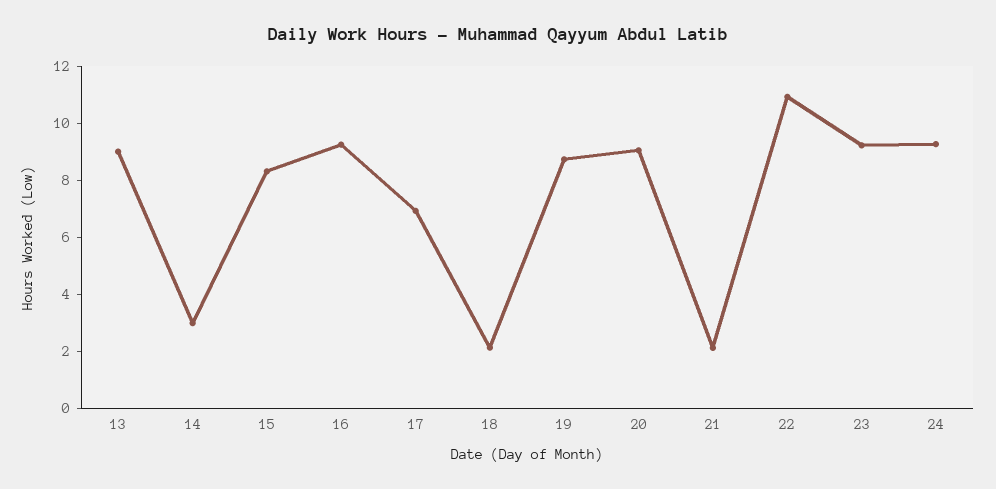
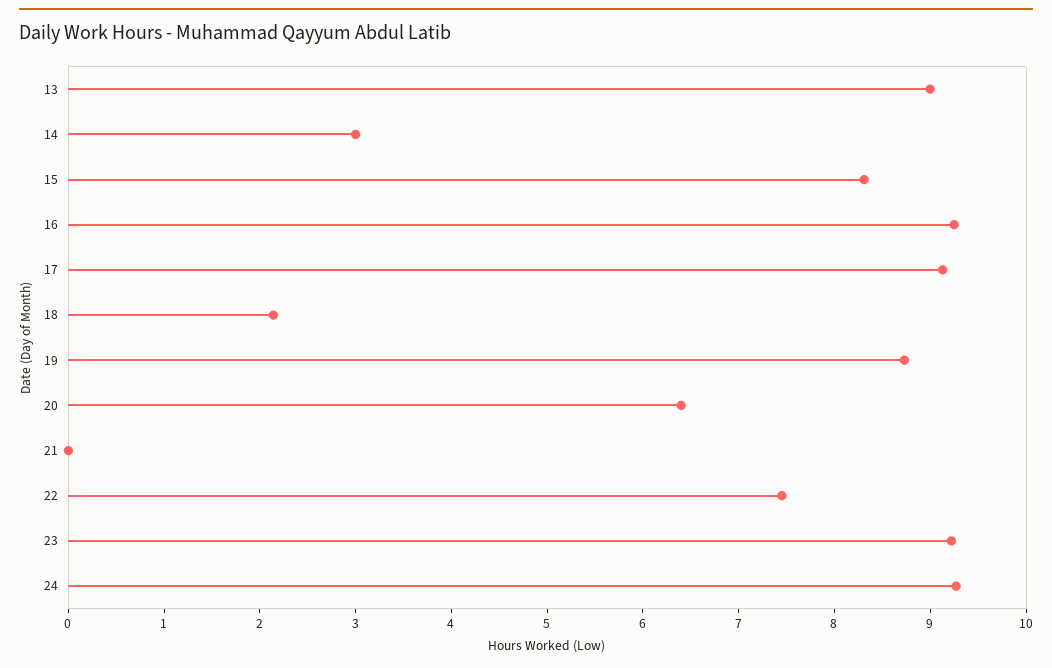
  {
    "13": 9,
    "14": 3,
    "15": 8.4,
    "16": 9.2,
-   "17": 7,
+   "17": 9.2,
    "18": 2.2,
    "19": 8.8,
-   "20": 9,
+   "20": 6.4,
-   "21": 2,
+   "21": 0,
-   "22": 11,
+   "22": 7.4,
    "23": 9.2,
    "24": 9.2
  }

